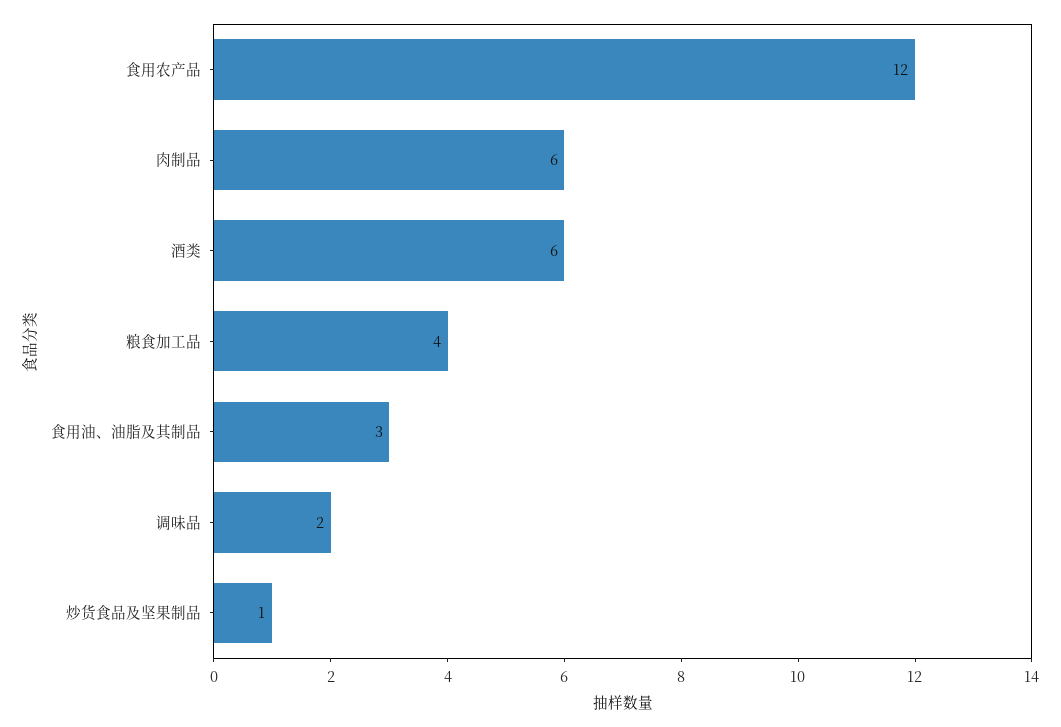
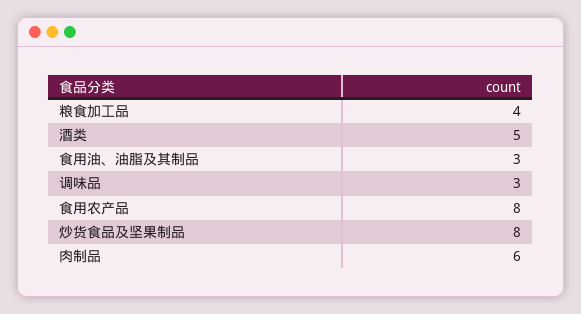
  {
-   "食用农产品": 12,
+   "食用农产品": 8,
    "肉制品": 6,
-   "酒类": 6,
+   "酒类": 5,
    "粮食加工品": 4,
    "食用油、油脂及其制品": 3,
-   "调味品": 2,
+   "调味品": 3,
-   "炒货食品及坚果制品": 1
+   "炒货食品及坚果制品": 8
  }

